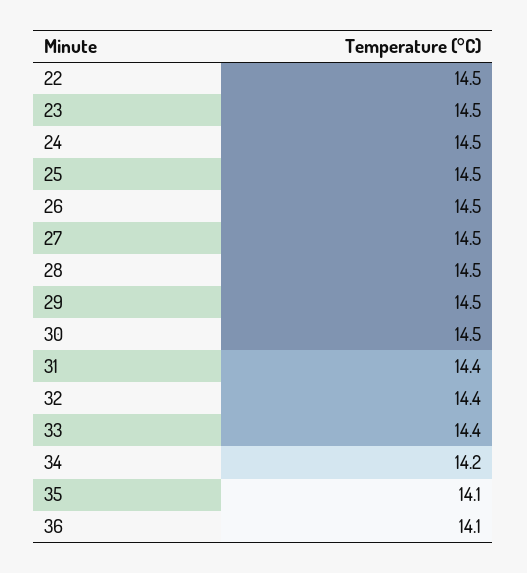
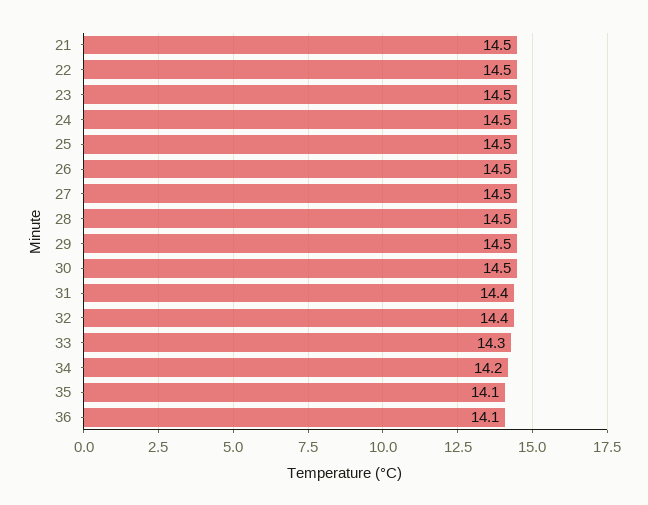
  {
    "22": 14.5,
    "23": 14.5,
    "24": 14.5,
    "25": 14.5,
    "26": 14.5,
    "27": 14.5,
    "28": 14.5,
    "29": 14.5,
    "30": 14.5,
    "31": 14.4,
    "32": 14.4,
-   "33": 14.4,
+   "33": 14.3,
    "34": 14.2,
    "35": 14.1,
-   "36": 14.1
+   "36": 14.1,
+   "21": 14.5
  }

